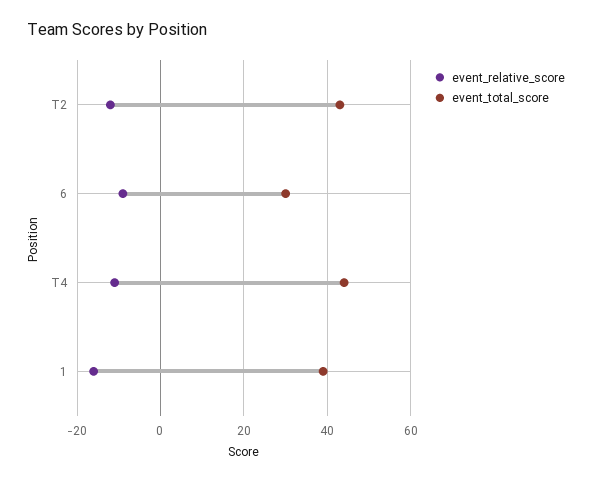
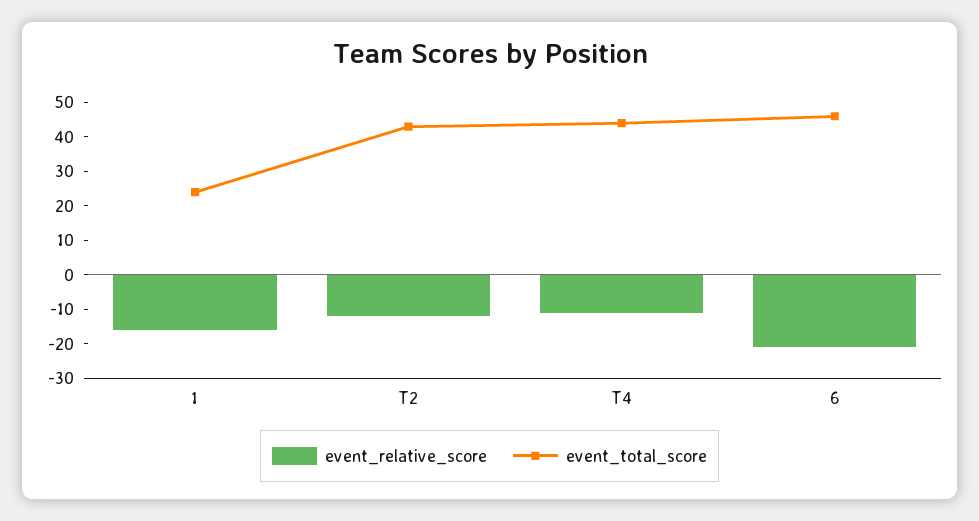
  {
    "event_relative_score": {
      "T2": -10,
-     "6": -10,
+     "6": -20,
      "T4": -10,
      "1": -15
    },
    "event_total_score": {
      "T2": 45,
-     "6": 30,
+     "6": 45,
      "T4": 45,
-     "1": 40
+     "1": 25
    }
  }

